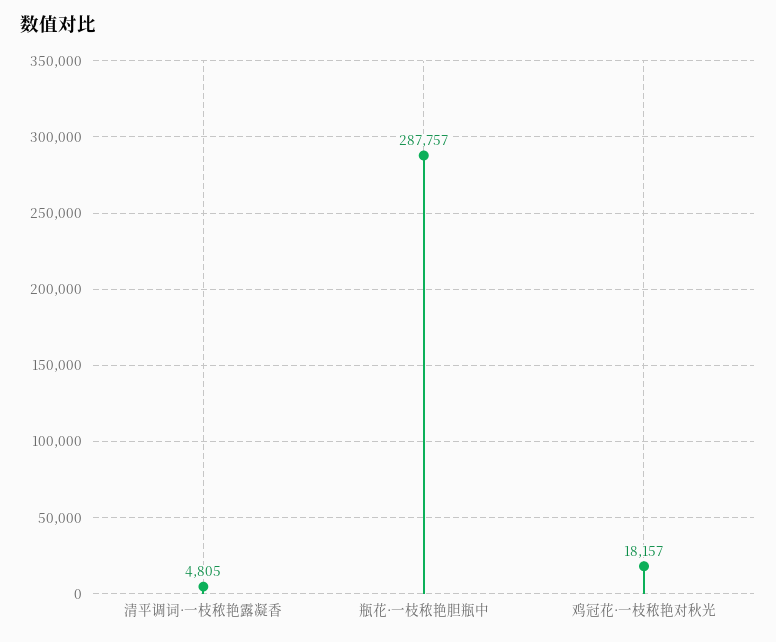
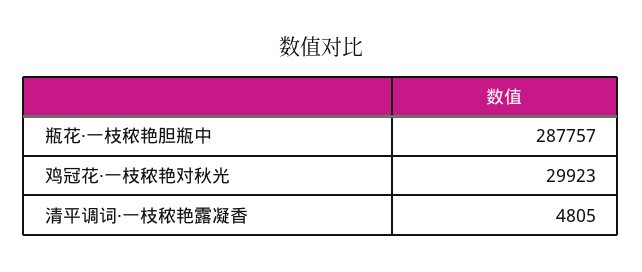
  {
    "清平调词·一枝秾艳露凝香": 4805,
    "瓶花·一枝秾艳胆瓶中": 287757,
-   "鸡冠花·一枝秾艳对秋光": 18157
+   "鸡冠花·一枝秾艳对秋光": 29923
  }

